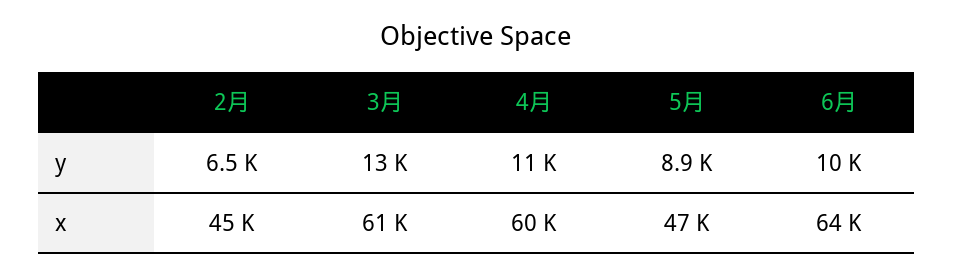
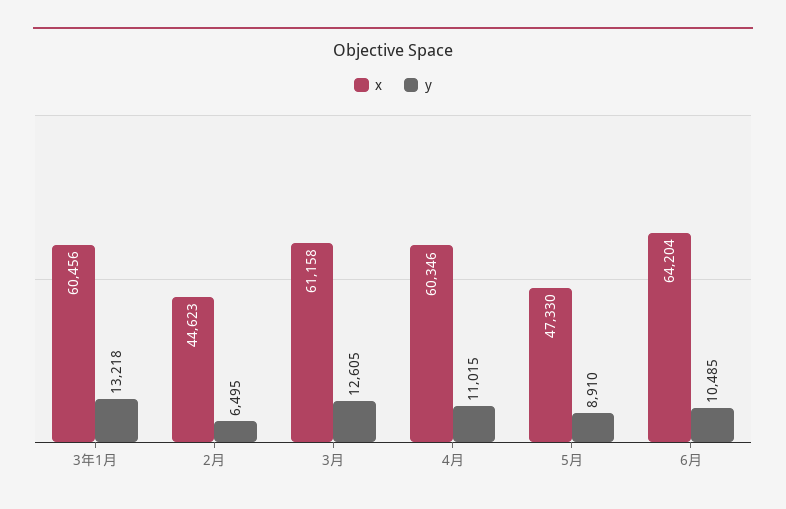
  {
    "y": {
      "2月": 6495,
      "3月": 12605,
      "4月": 11015,
      "5月": 8910,
-     "6月": 10485
+     "6月": 10485,
+     "3年1月": 13218
    },
    "x": {
      "2月": 44623,
      "3月": 61158,
      "4月": 60346,
      "5月": 47330,
-     "6月": 64204
+     "6月": 64204,
+     "3年1月": 60456
    }
  }

